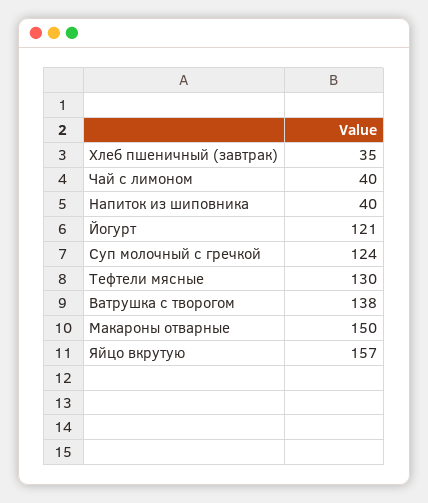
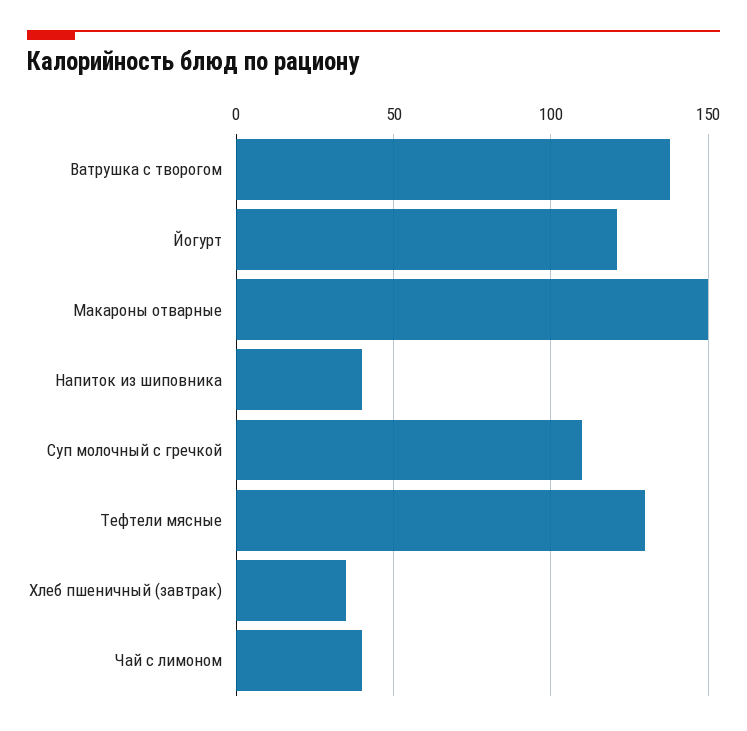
  {
    "Хлеб пшеничный (завтрак)": 35,
    "Чай с лимоном": 40,
    "Напиток из шиповника": 40,
    "Йогурт": 121,
-   "Суп молочный с гречкой": 124,
+   "Суп молочный с гречкой": 110,
    "Тефтели мясные": 130,
    "Ватрушка с творогом": 138,
-   "Макароны отварные": 150,
+   "Макароны отварные": 150
-   "Яйцо вкрутую": 157
  }

